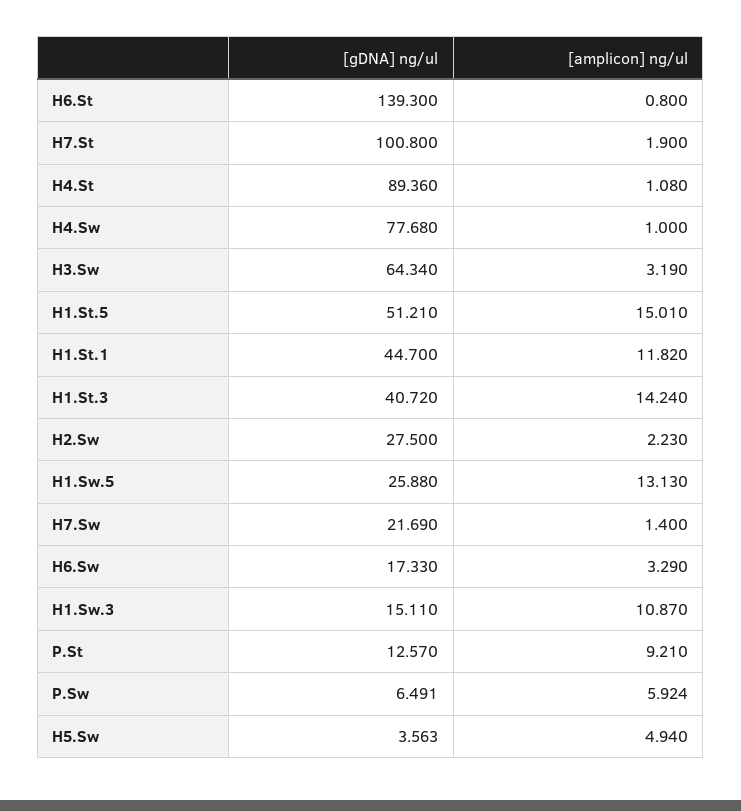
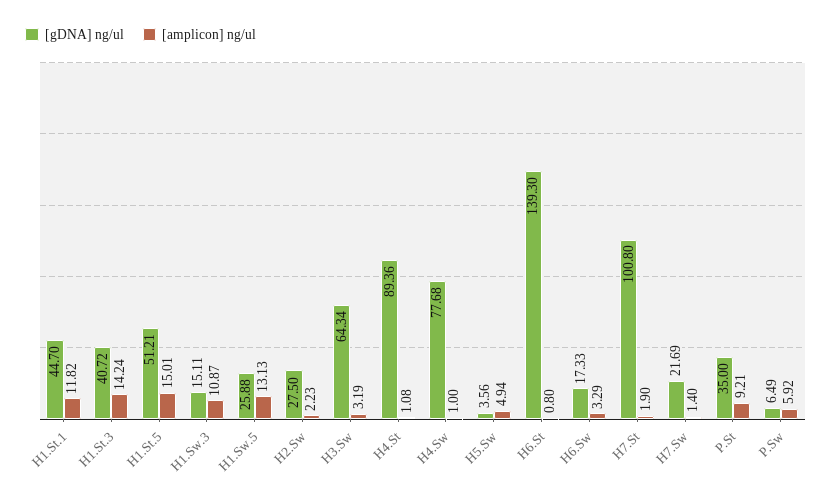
  {
    "[gDNA] ng/ul": {
      "H6.St": 139.3,
      "H7.St": 100.8,
      "H4.St": 89.36,
      "H4.Sw": 77.68,
      "H3.Sw": 64.34,
      "H1.St.5": 51.21,
      "H1.St.1": 44.7,
      "H1.St.3": 40.72,
      "H2.Sw": 27.5,
      "H1.Sw.5": 25.88,
      "H7.Sw": 21.69,
      "H6.Sw": 17.33,
      "H1.Sw.3": 15.11,
-     "P.St": 12.57,
+     "P.St": 35,
      "P.Sw": 6.491,
      "H5.Sw": 3.563
    },
    "[amplicon] ng/ul": {
      "H6.St": 0.8,
      "H7.St": 1.9,
      "H4.St": 1.08,
      "H4.Sw": 1,
      "H3.Sw": 3.19,
      "H1.St.5": 15.01,
      "H1.St.1": 11.82,
      "H1.St.3": 14.24,
      "H2.Sw": 2.23,
      "H1.Sw.5": 13.13,
      "H7.Sw": 1.4,
      "H6.Sw": 3.29,
      "H1.Sw.3": 10.87,
      "P.St": 9.21,
      "P.Sw": 5.924,
      "H5.Sw": 4.94
    }
  }

